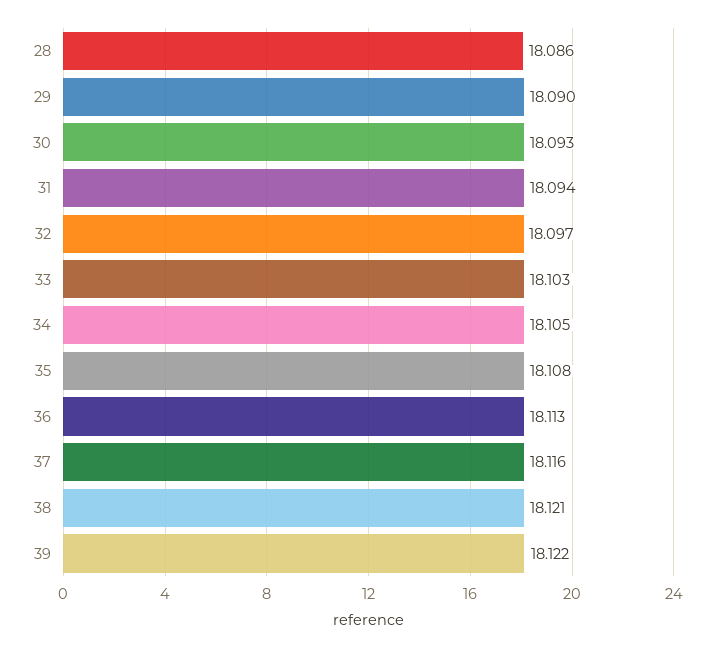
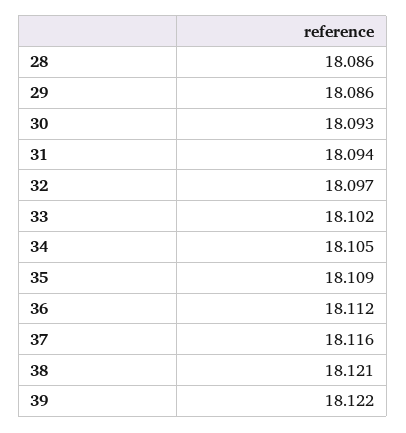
  {
    "28": 18.086,
-   "29": 18.09,
+   "29": 18.086,
    "30": 18.093,
    "31": 18.094,
    "32": 18.097,
-   "33": 18.103,
+   "33": 18.102,
    "34": 18.105,
-   "35": 18.108,
+   "35": 18.109,
-   "36": 18.113,
+   "36": 18.112,
    "37": 18.116,
    "38": 18.121,
    "39": 18.122
  }

